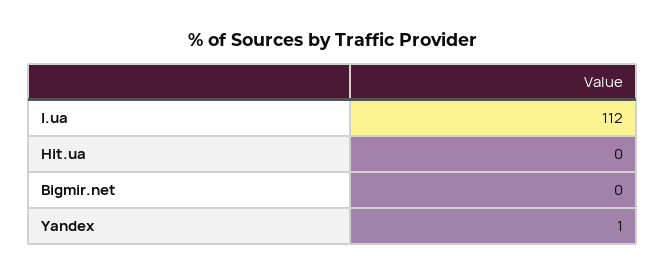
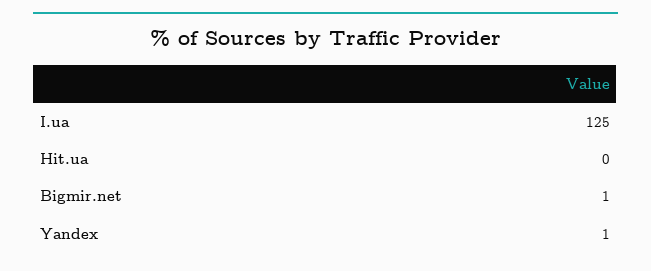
  {
-   "I.ua": 112,
+   "I.ua": 125,
    "Hit.ua": 0,
-   "Bigmir.net": 0,
+   "Bigmir.net": 1,
    "Yandex": 1
  }

